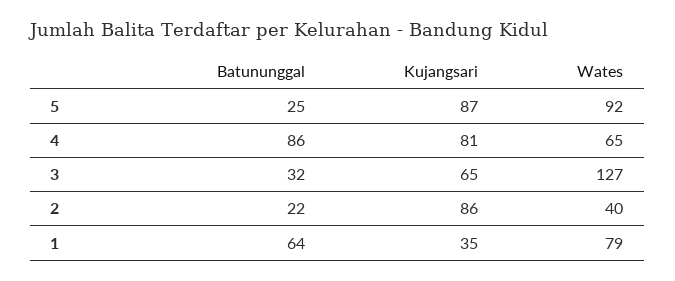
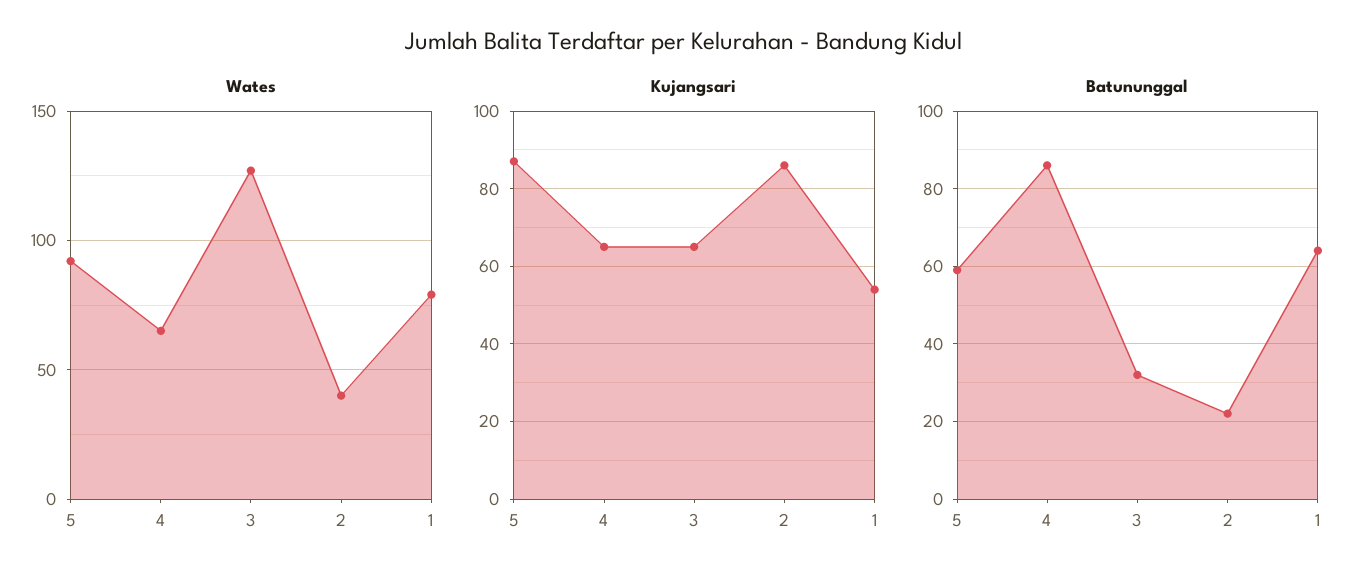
  {
    "Batununggal": {
-     "5": 25,
+     "5": 60,
      "4": 86,
      "3": 32,
      "2": 22,
      "1": 64
    },
    "Kujangsari": {
      "5": 87,
-     "4": 81,
+     "4": 65,
      "3": 65,
      "2": 86,
-     "1": 35
+     "1": 55
    },
    "Wates": {
      "5": 92,
      "4": 65,
      "3": 127,
      "2": 40,
      "1": 79
    }
  }

